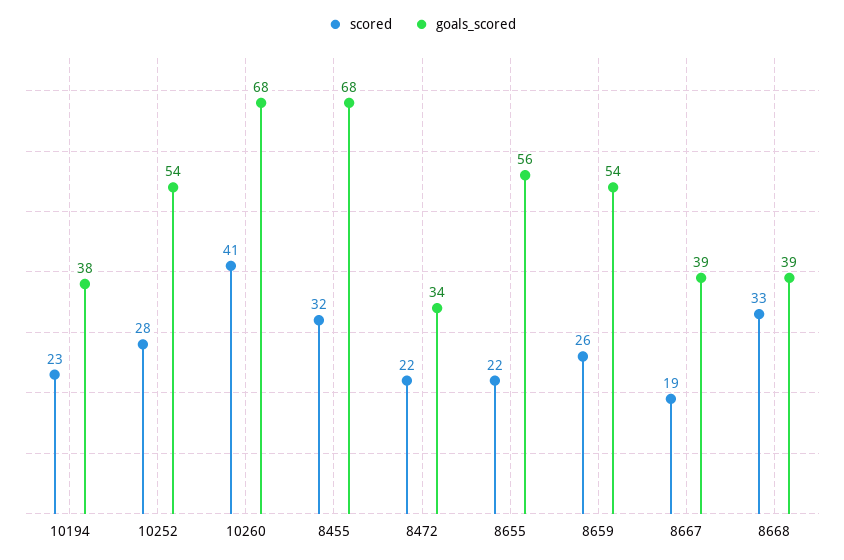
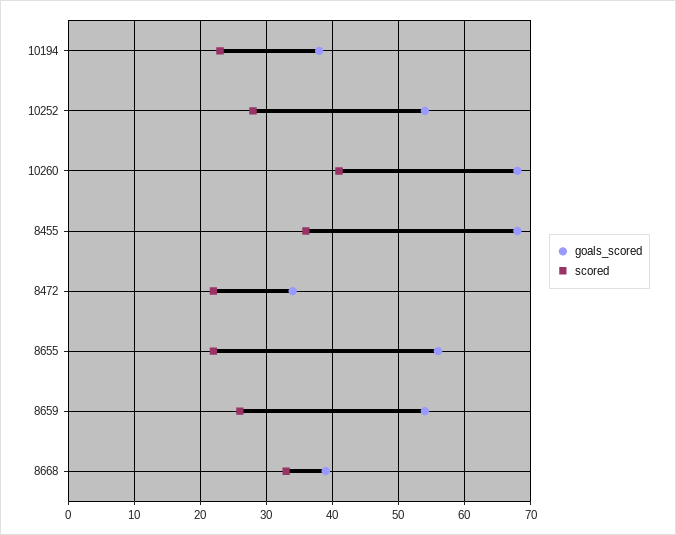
  {
    "scored": {
      "10194": 23,
      "10252": 28,
      "10260": 41,
-     "8455": 32,
+     "8455": 36,
      "8472": 22,
      "8655": 22,
      "8659": 26,
-     "8667": 19,
      "8668": 33
    },
    "goals_scored": {
      "10194": 38,
      "10252": 54,
      "10260": 68,
      "8455": 68,
      "8472": 34,
      "8655": 56,
      "8659": 54,
-     "8667": 39,
      "8668": 39
    }
  }

